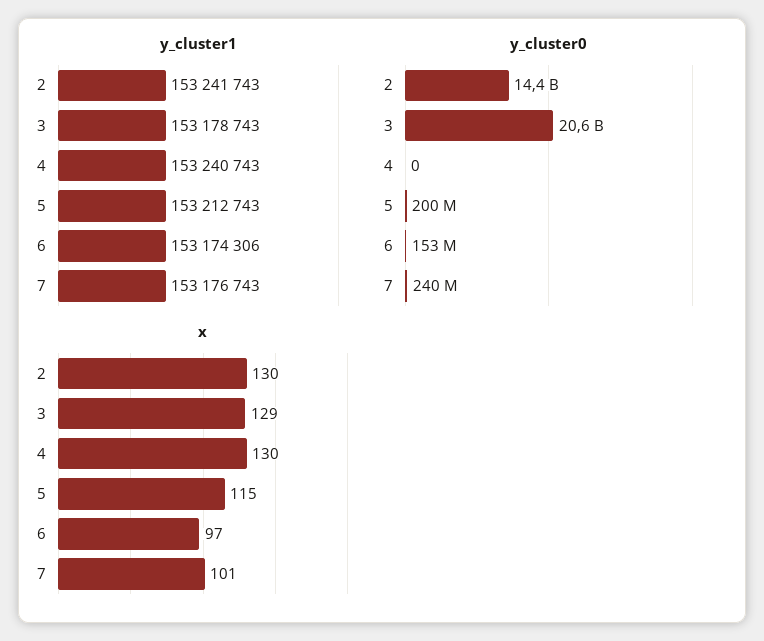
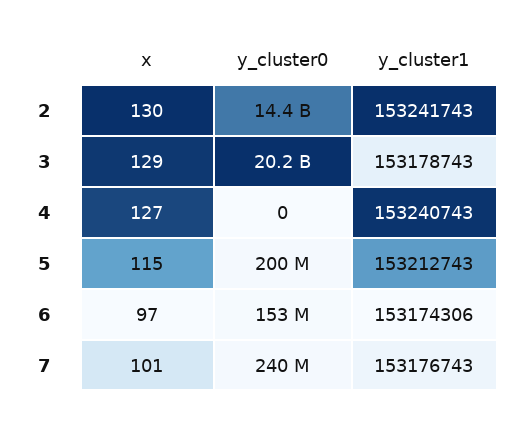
  {
    "y_cluster1": {
      "2": 153241743,
      "3": 153178743,
      "4": 153240743,
      "5": 153212743,
      "6": 153174306,
      "7": 153176743
    },
    "y_cluster0": {
      "2": 14400000000,
-     "3": 20600000000,
+     "3": 20200000000,
      "4": 0,
      "5": 200000000,
      "6": 153000000,
      "7": 240000000
    },
    "x": {
      "2": 130,
      "3": 129,
-     "4": 130,
+     "4": 127,
      "5": 115,
      "6": 97,
      "7": 101
    }
  }

